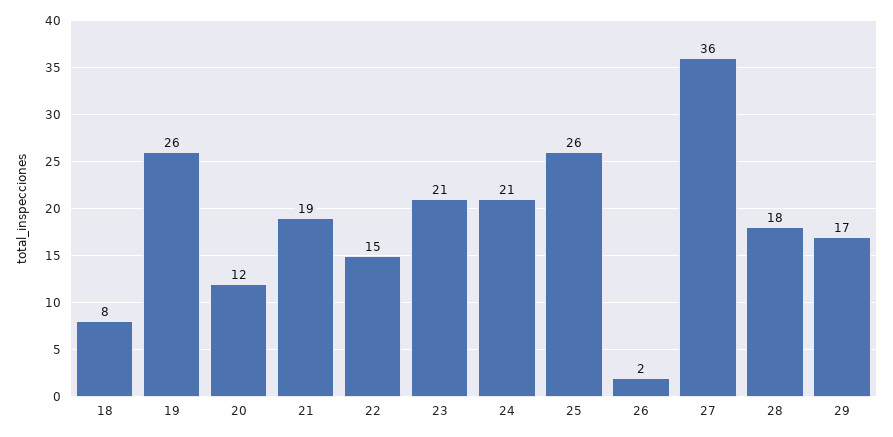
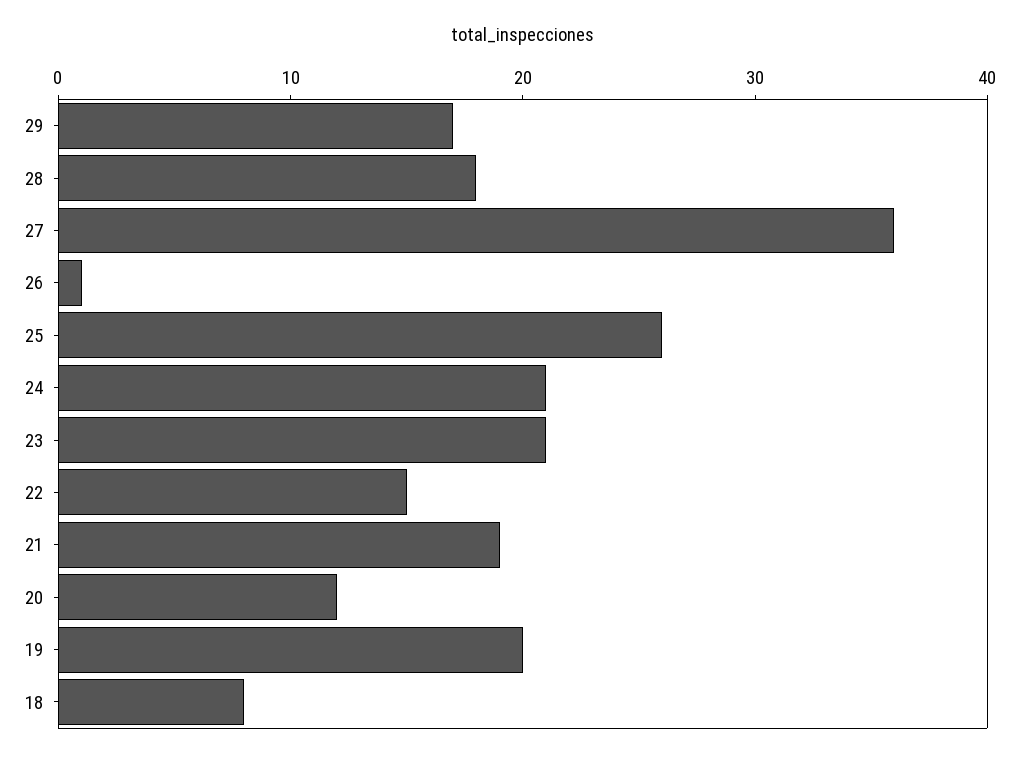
  {
    "18": 8,
-   "19": 26,
+   "19": 20,
    "20": 12,
    "21": 19,
    "22": 15,
    "23": 21,
    "24": 21,
    "25": 26,
-   "26": 2,
+   "26": 1,
    "27": 36,
    "28": 18,
    "29": 17
  }

